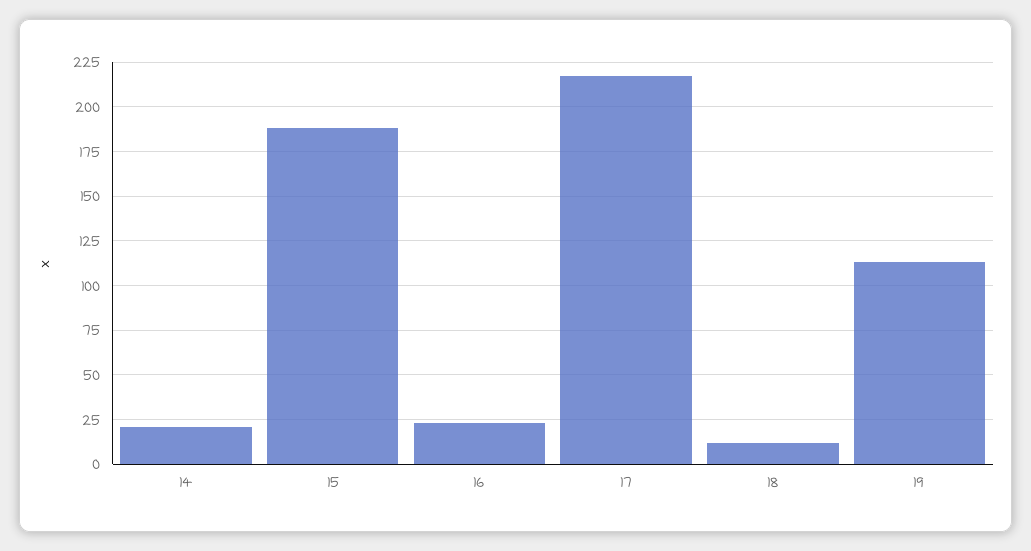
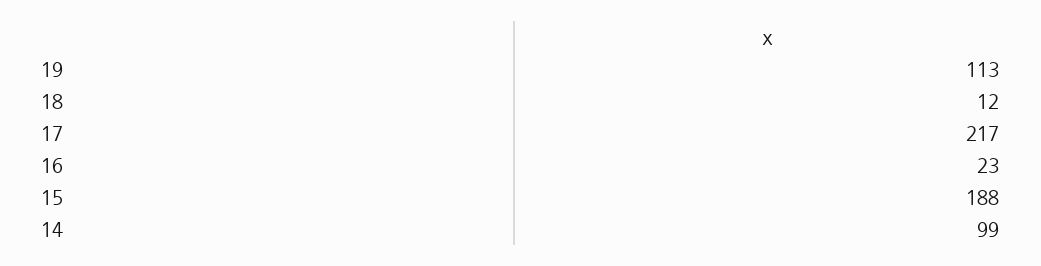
  {
-   "14": 20,
+   "14": 99,
    "15": 188,
    "16": 23,
    "17": 217,
    "18": 12,
    "19": 113
  }

